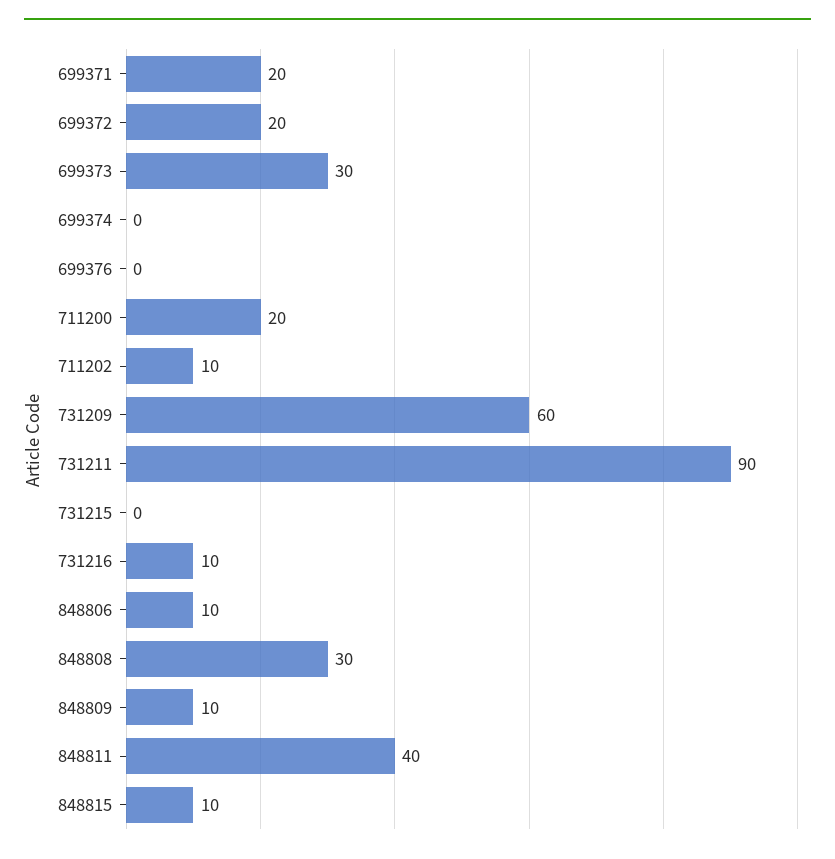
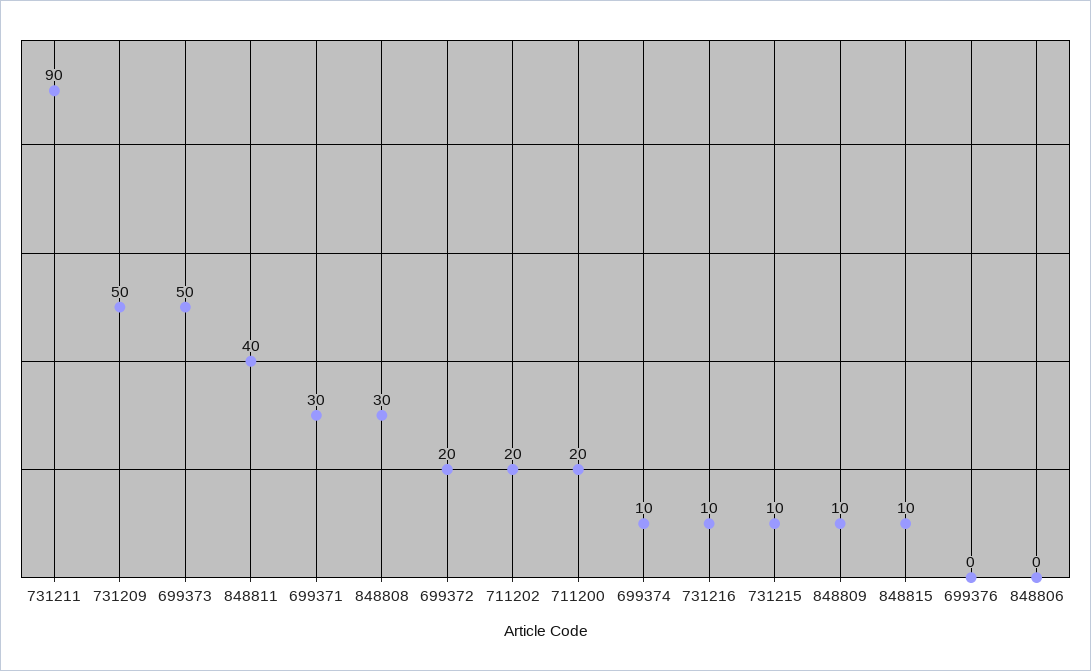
  {
-   "699371": 20,
+   "699371": 30,
    "699372": 20,
-   "699373": 30,
+   "699373": 50,
-   "699374": 0,
+   "699374": 10,
    "699376": 0,
    "711200": 20,
-   "711202": 10,
+   "711202": 20,
-   "731209": 60,
+   "731209": 50,
    "731211": 90,
-   "731215": 0,
+   "731215": 10,
    "731216": 10,
-   "848806": 10,
+   "848806": 0,
    "848808": 30,
    "848809": 10,
    "848811": 40,
    "848815": 10
  }

